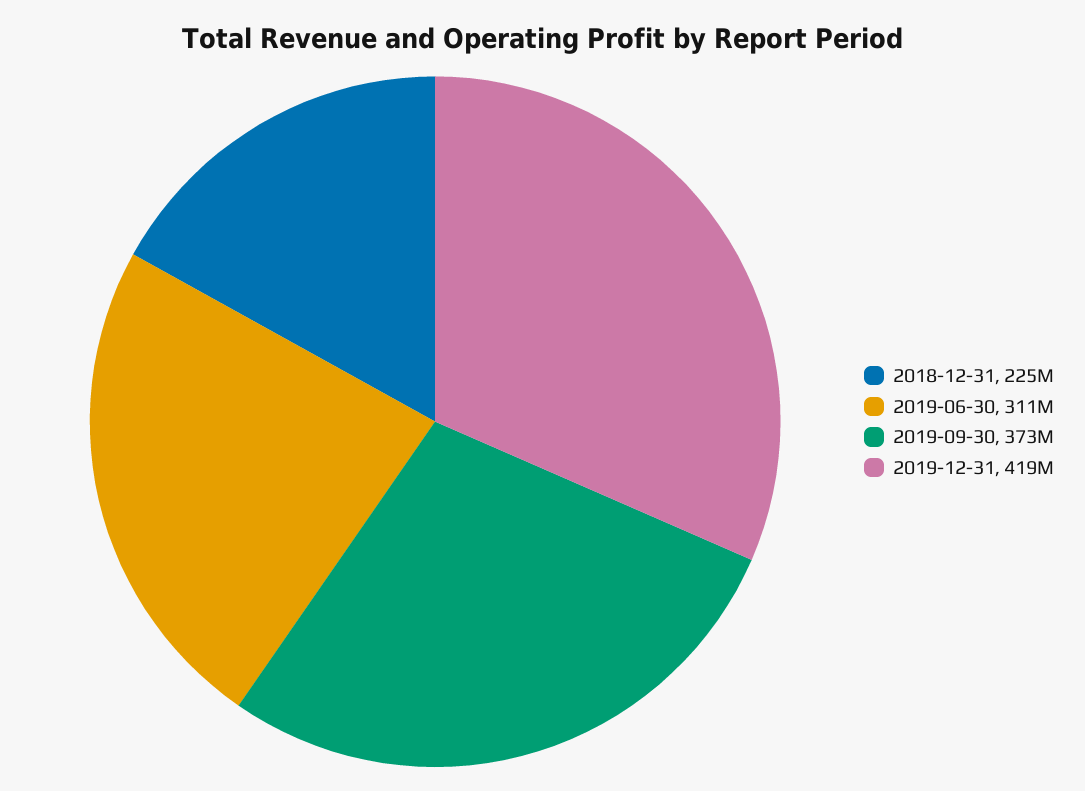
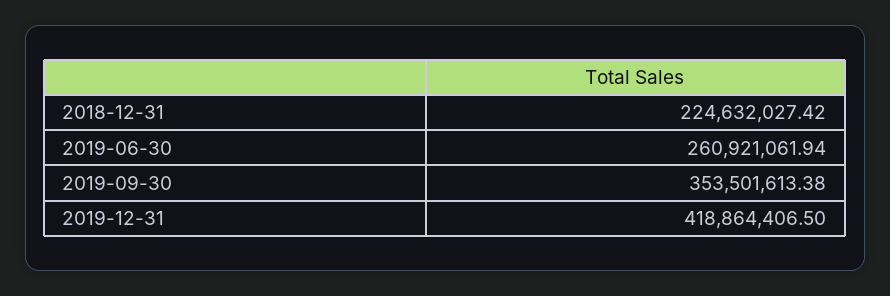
  {
    "2018-12-31": 224632027.42,
-   "2019-06-30": 311000000,
+   "2019-06-30": 260921061.94,
-   "2019-09-30": 373000000,
+   "2019-09-30": 353501613.38,
    "2019-12-31": 418864406.5
  }

